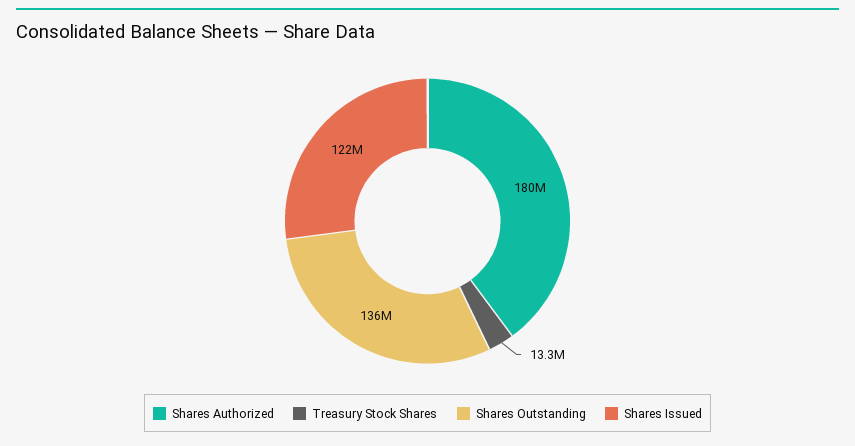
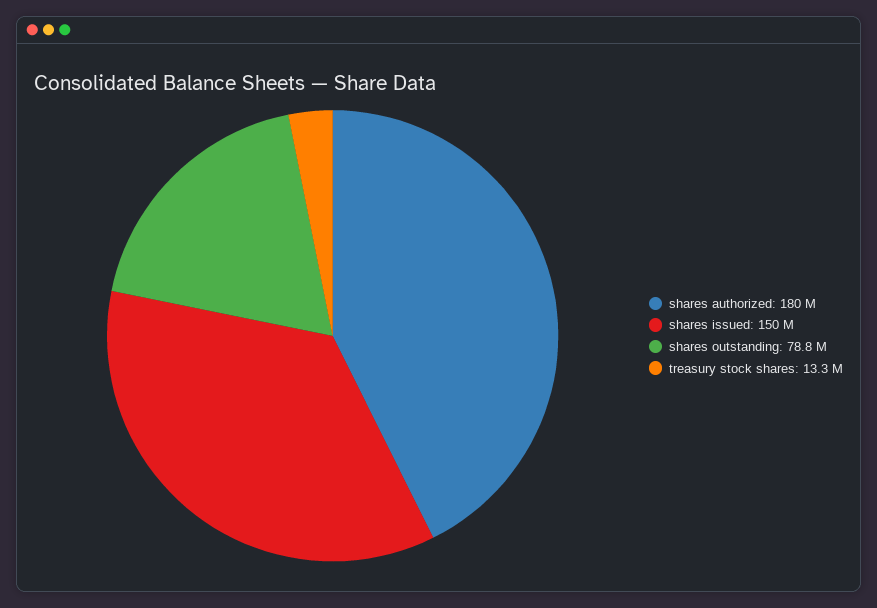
  {
    "Shares Authorized": 180000000,
    "Treasury Stock Shares": 13300000,
-   "Shares Outstanding": 136000000,
+   "Shares Outstanding": 78800000,
-   "Shares Issued": 122000000
+   "Shares Issued": 150000000
  }

